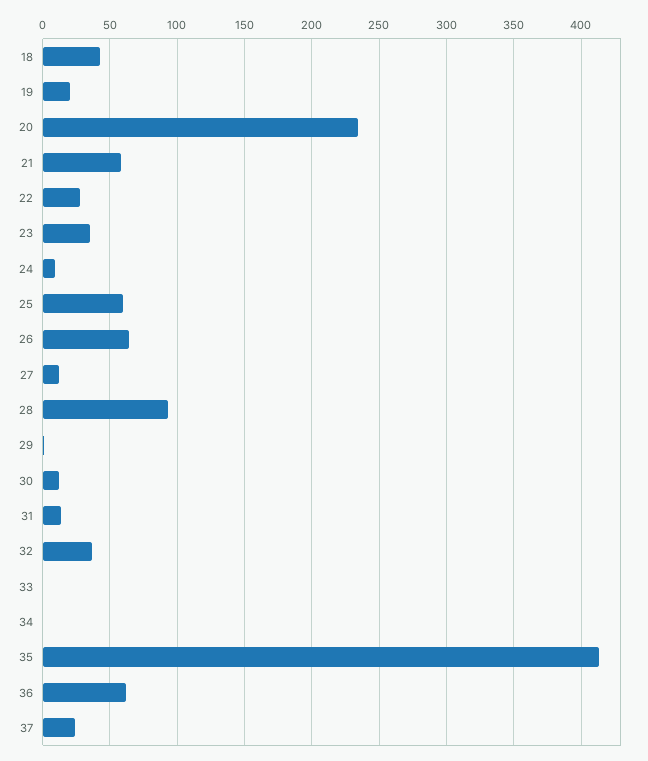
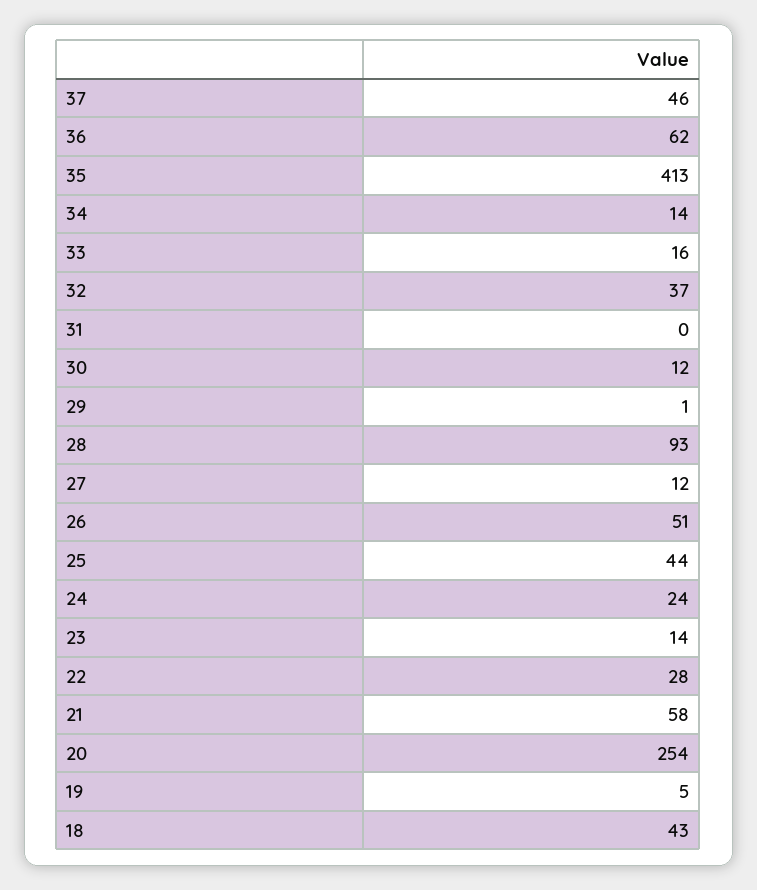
  {
    "18": 43,
-   "19": 20,
+   "19": 5,
-   "20": 235,
+   "20": 254,
    "21": 58,
    "22": 28,
-   "23": 35,
+   "23": 14,
-   "24": 10,
+   "24": 24,
-   "25": 60,
+   "25": 44,
-   "26": 65,
+   "26": 51,
    "27": 12,
    "28": 93,
    "29": 1,
    "30": 12,
-   "31": 15,
+   "31": 0,
    "32": 37,
-   "33": 0,
+   "33": 16,
-   "34": 0,
+   "34": 14,
    "35": 413,
    "36": 62,
-   "37": 25
+   "37": 46
  }

